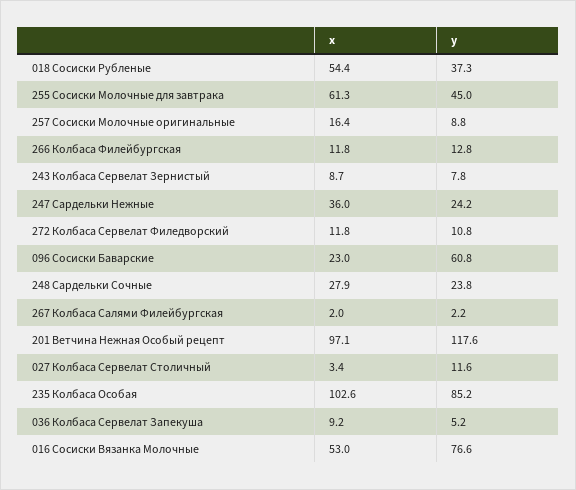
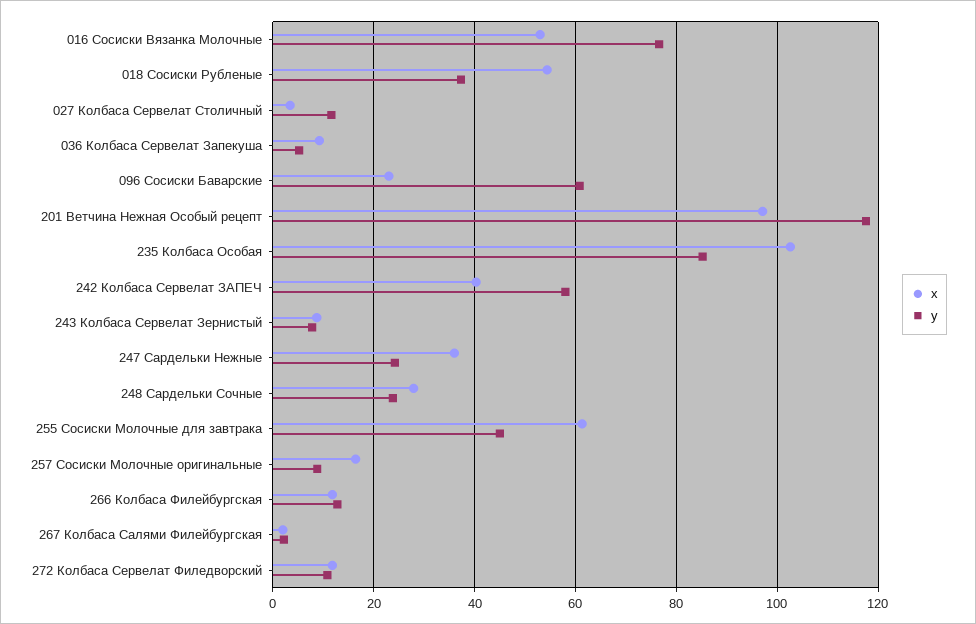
  {
    "x": {
      "018 Сосиски Рубленые": 54.4,
      "255 Сосиски Молочные для завтрака": 61.3,
      "257 Сосиски Молочные оригинальные": 16.4,
      "266 Колбаса Филейбургская": 11.8,
      "243 Колбаса Сервелат Зернистый": 8.7,
      "247 Сардельки Нежные": 36,
      "272 Колбаса Сервелат Филедворский": 11.8,
      "096 Сосиски Баварские": 23,
      "248 Сардельки Сочные": 27.9,
      "267 Колбаса Салями Филейбургская": 2,
      "201 Ветчина Нежная Особый рецепт": 97.1,
      "027 Колбаса Сервелат Столичный": 3.4,
      "235 Колбаса Особая": 102.6,
      "036 Колбаса Сервелат Запекуша": 9.2,
-     "016 Сосиски Вязанка Молочные": 53
+     "016 Сосиски Вязанка Молочные": 53,
+     "242 Колбаса Сервелат ЗАПЕЧ": 40
    },
    "y": {
      "018 Сосиски Рубленые": 37.3,
      "255 Сосиски Молочные для завтрака": 45,
      "257 Сосиски Молочные оригинальные": 8.8,
      "266 Колбаса Филейбургская": 12.8,
      "243 Колбаса Сервелат Зернистый": 7.8,
      "247 Сардельки Нежные": 24.2,
      "272 Колбаса Сервелат Филедворский": 10.8,
      "096 Сосиски Баварские": 60.8,
      "248 Сардельки Сочные": 23.8,
      "267 Колбаса Салями Филейбургская": 2.2,
      "201 Ветчина Нежная Особый рецепт": 117.6,
      "027 Колбаса Сервелат Столичный": 11.6,
      "235 Колбаса Особая": 85.2,
      "036 Колбаса Сервелат Запекуша": 5.2,
-     "016 Сосиски Вязанка Молочные": 76.6
+     "016 Сосиски Вязанка Молочные": 76.6,
+     "242 Колбаса Сервелат ЗАПЕЧ": 58
    }
  }

